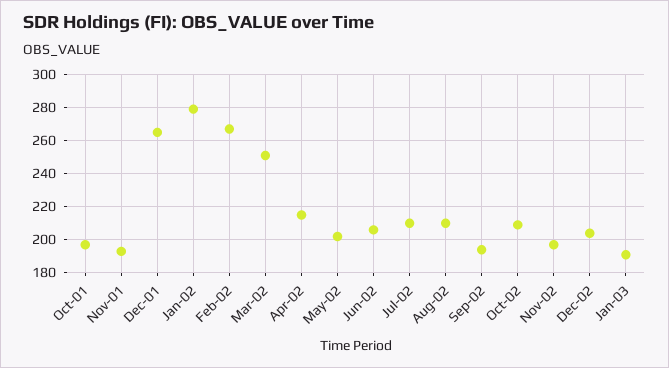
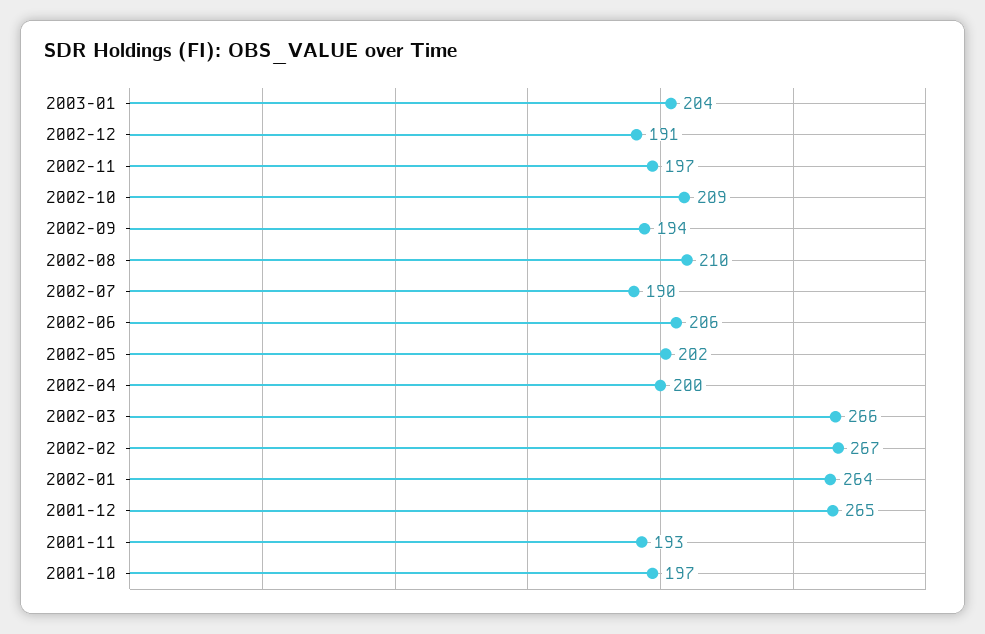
  {
    "Oct-01": 197,
    "Nov-01": 193,
    "Dec-01": 265,
-   "Jan-02": 280,
+   "Jan-02": 264,
    "Feb-02": 267,
-   "Mar-02": 250,
+   "Mar-02": 266,
-   "Apr-02": 215,
+   "Apr-02": 200,
    "May-02": 202,
    "Jun-02": 206,
-   "Jul-02": 210,
+   "Jul-02": 190,
    "Aug-02": 210,
    "Sep-02": 194,
    "Oct-02": 209,
    "Nov-02": 197,
-   "Dec-02": 205,
+   "Dec-02": 191,
-   "Jan-03": 190
+   "Jan-03": 204
  }

